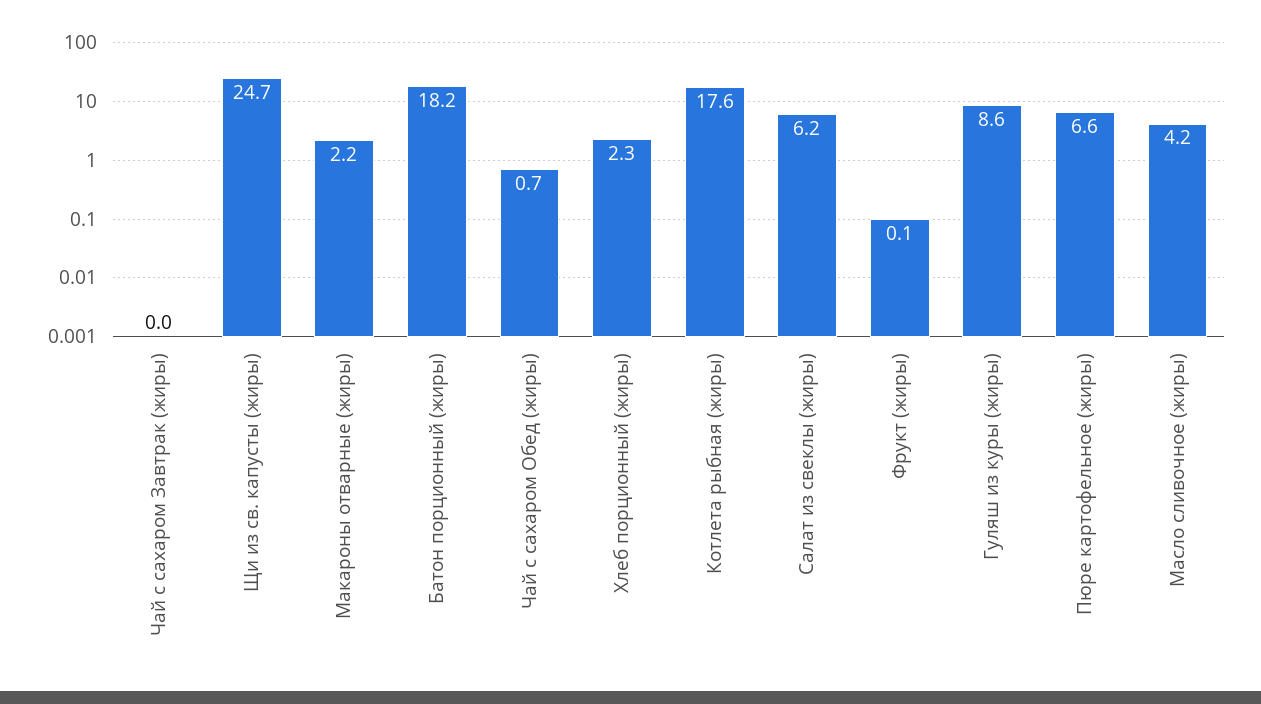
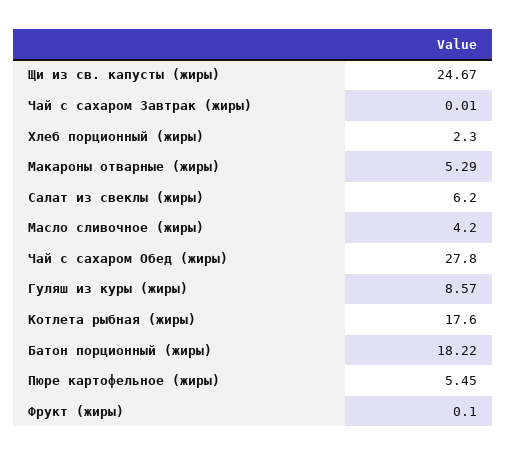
  {
    "Чай с сахаром Завтрак (жиры)": 0.01,
    "Щи из св. капусты (жиры)": 24.67,
-   "Макароны отварные (жиры)": 2.2,
+   "Макароны отварные (жиры)": 5.29,
    "Батон порционный (жиры)": 18.22,
-   "Чай с сахаром Обед (жиры)": 0.7,
+   "Чай с сахаром Обед (жиры)": 27.8,
    "Хлеб порционный (жиры)": 2.3,
    "Котлета рыбная (жиры)": 17.6,
    "Салат из свеклы (жиры)": 6.2,
    "Фрукт (жиры)": 0.1,
    "Гуляш из куры (жиры)": 8.57,
-   "Пюре картофельное (жиры)": 6.6,
+   "Пюре картофельное (жиры)": 5.45,
    "Масло сливочное (жиры)": 4.2
  }

